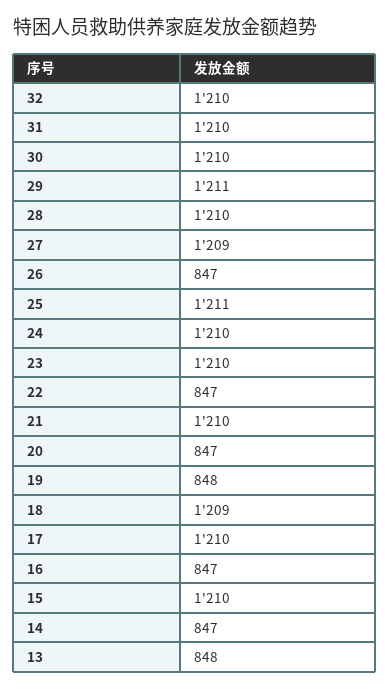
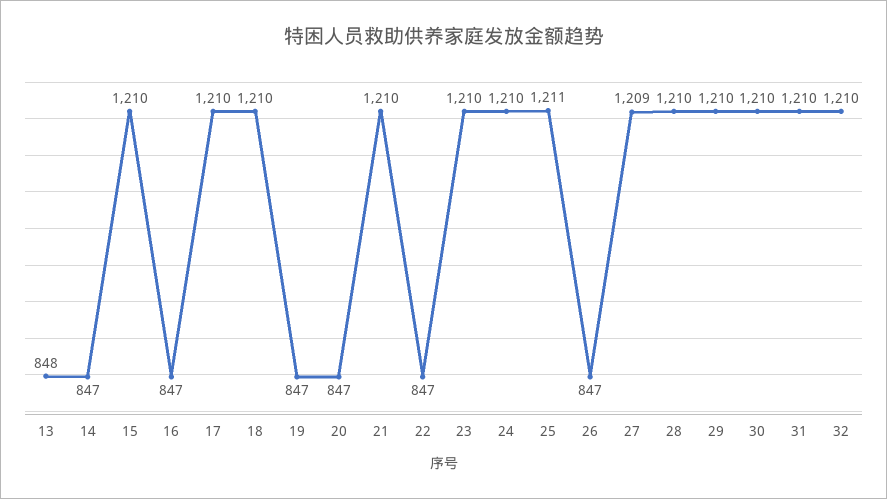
  {
    "32": 1210,
    "31": 1210,
    "30": 1210,
-   "29": 1211,
+   "29": 1210,
    "28": 1210,
    "27": 1209,
    "26": 847,
    "25": 1211,
    "24": 1210,
    "23": 1210,
    "22": 847,
    "21": 1210,
    "20": 847,
-   "19": 848,
+   "19": 847,
-   "18": 1209,
+   "18": 1210,
    "17": 1210,
    "16": 847,
    "15": 1210,
    "14": 847,
    "13": 848
  }

